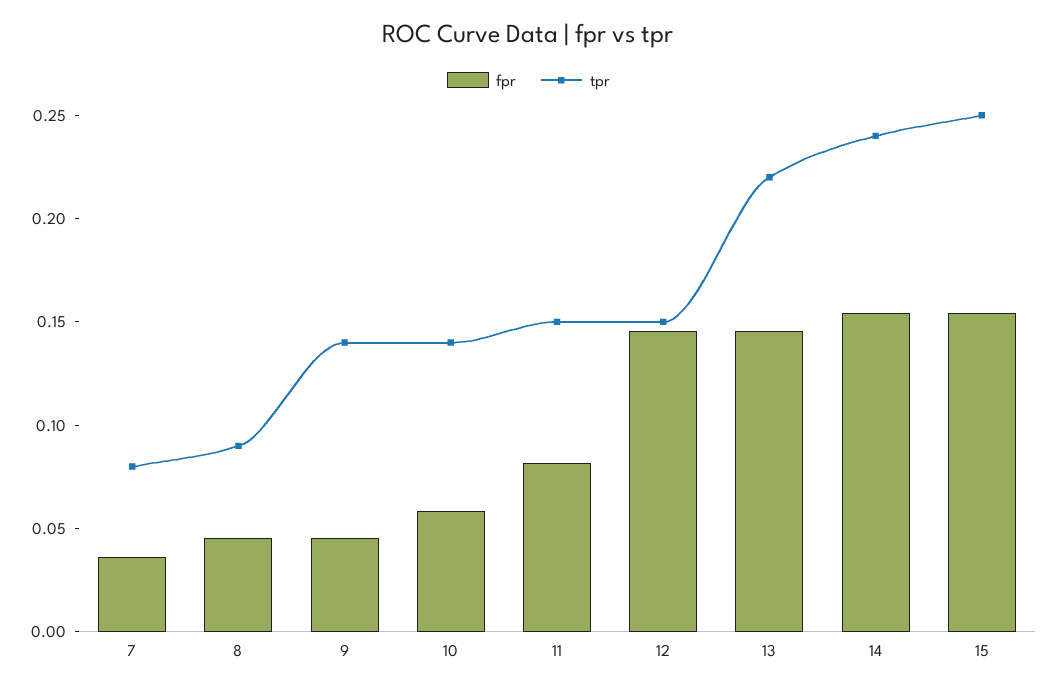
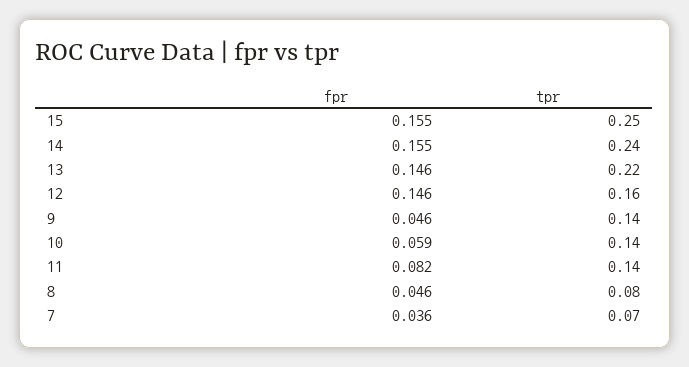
  {
    "fpr": {
      "7": 0.036,
      "8": 0.046,
      "9": 0.046,
      "10": 0.059,
      "11": 0.082,
      "12": 0.146,
      "13": 0.146,
      "14": 0.155,
      "15": 0.155
    },
    "tpr": {
-     "7": 0.08,
+     "7": 0.07,
-     "8": 0.09,
+     "8": 0.08,
      "9": 0.14,
      "10": 0.14,
-     "11": 0.15,
+     "11": 0.14,
-     "12": 0.15,
+     "12": 0.16,
      "13": 0.22,
      "14": 0.24,
      "15": 0.25
    }
  }

